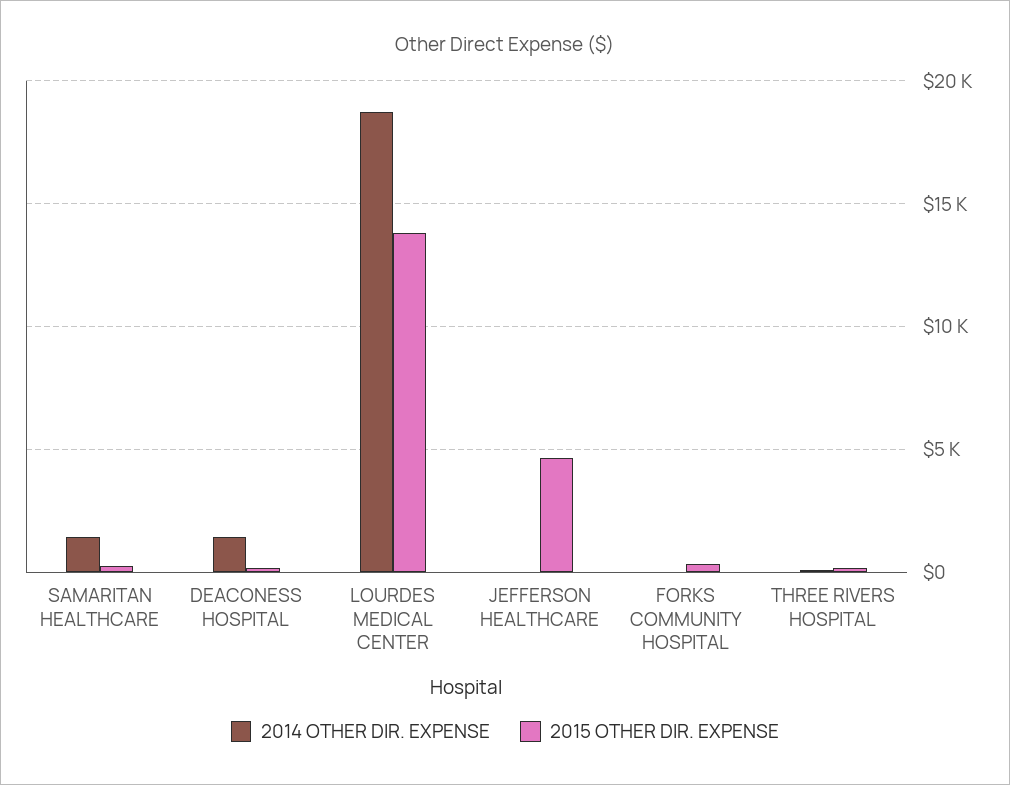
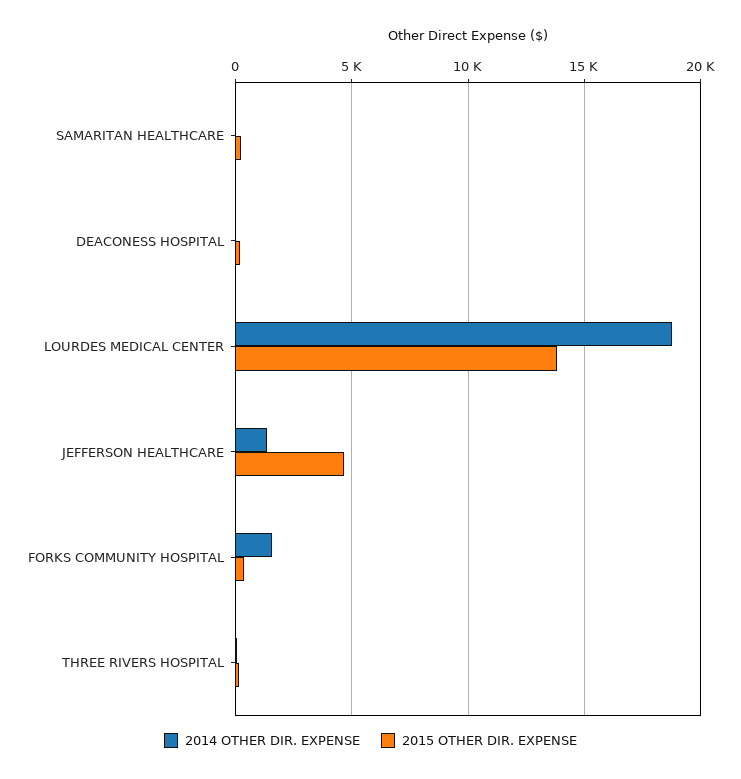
  {
    "2014 OTHER DIR. EXPENSE": {
-     "SAMARITAN HEALTHCARE": 1500,
+     "SAMARITAN HEALTHCARE": 0,
-     "DEACONESS HOSPITAL": 1500,
+     "DEACONESS HOSPITAL": 0,
      "LOURDES MEDICAL CENTER": 19000,
-     "JEFFERSON HEALTHCARE": 0,
+     "JEFFERSON HEALTHCARE": 1500,
-     "FORKS COMMUNITY HOSPITAL": 0,
+     "FORKS COMMUNITY HOSPITAL": 1500,
      "THREE RIVERS HOSPITAL": 0
    },
    "2015 OTHER DIR. EXPENSE": {
      "SAMARITAN HEALTHCARE": 0,
      "DEACONESS HOSPITAL": 0,
      "LOURDES MEDICAL CENTER": 14000,
      "JEFFERSON HEALTHCARE": 4500,
      "FORKS COMMUNITY HOSPITAL": 500,
      "THREE RIVERS HOSPITAL": 0
    }
  }

